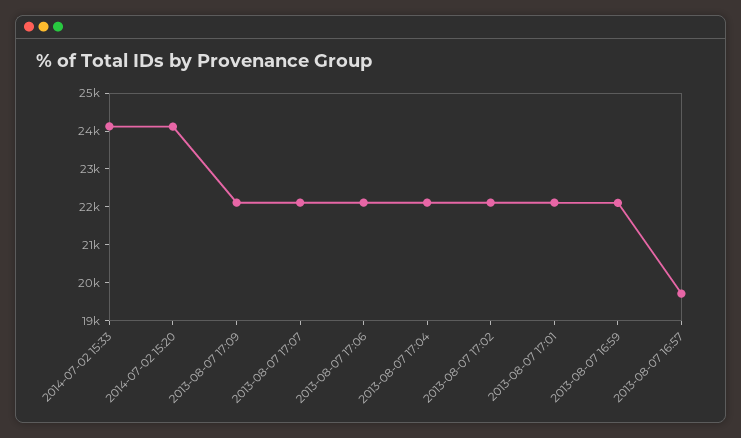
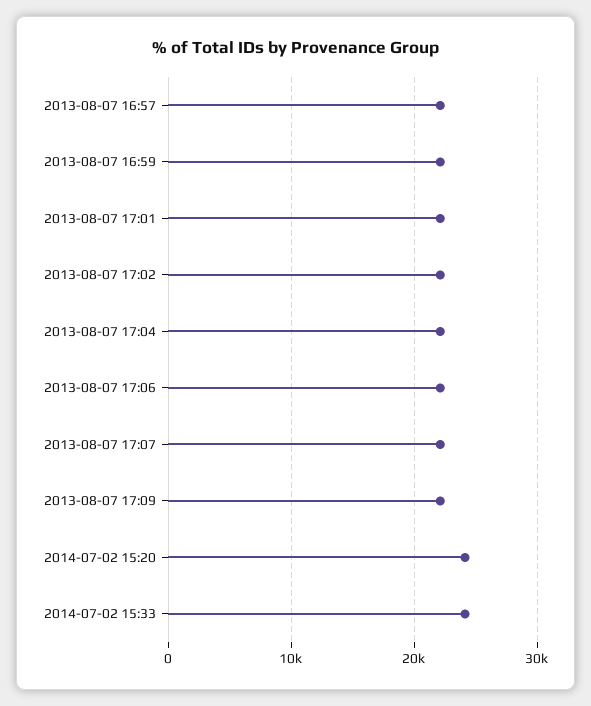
  {
    "2014-07-02 15:33": 24250,
    "2014-07-02 15:20": 24000,
    "2013-08-07 17:09": 22000,
    "2013-08-07 17:07": 22000,
    "2013-08-07 17:06": 22000,
    "2013-08-07 17:04": 22000,
    "2013-08-07 17:02": 22000,
    "2013-08-07 17:01": 22000,
    "2013-08-07 16:59": 22000,
-   "2013-08-07 16:57": 19750
+   "2013-08-07 16:57": 22000
  }

